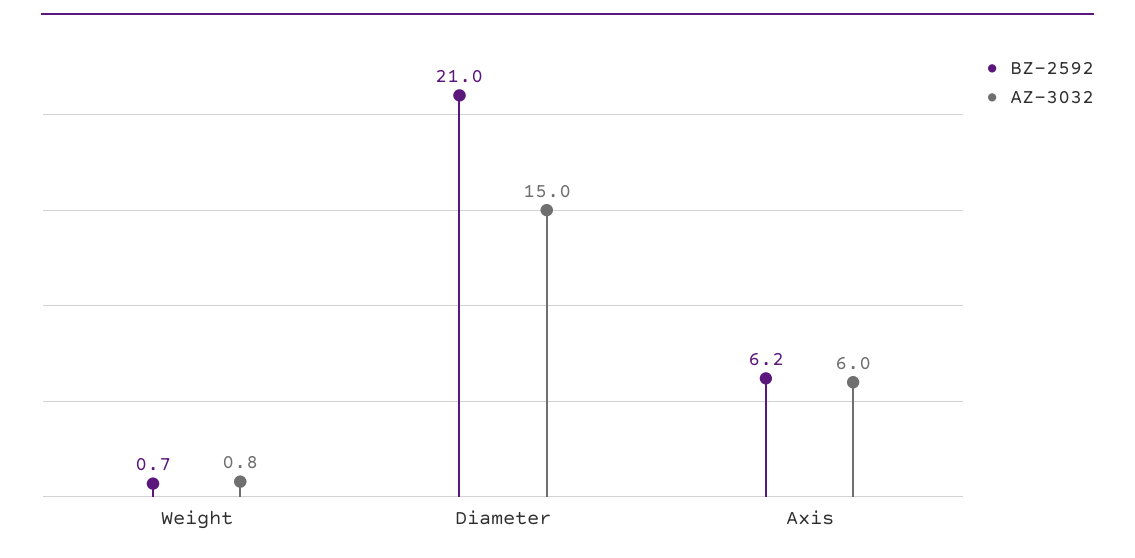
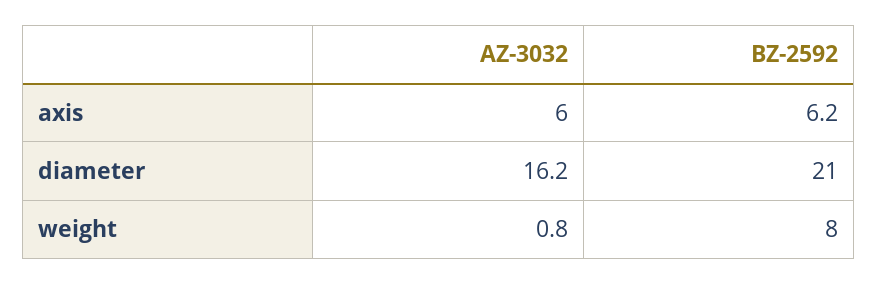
  {
    "BZ-2592": {
-     "Weight": 0.7,
+     "Weight": 8,
      "Diameter": 21,
      "Axis": 6.2
    },
    "AZ-3032": {
      "Weight": 0.8,
-     "Diameter": 15,
+     "Diameter": 16.2,
      "Axis": 6
    }
  }

